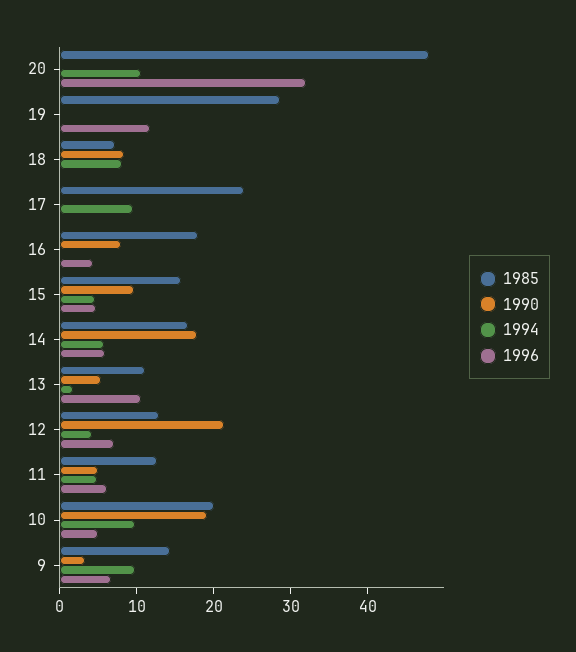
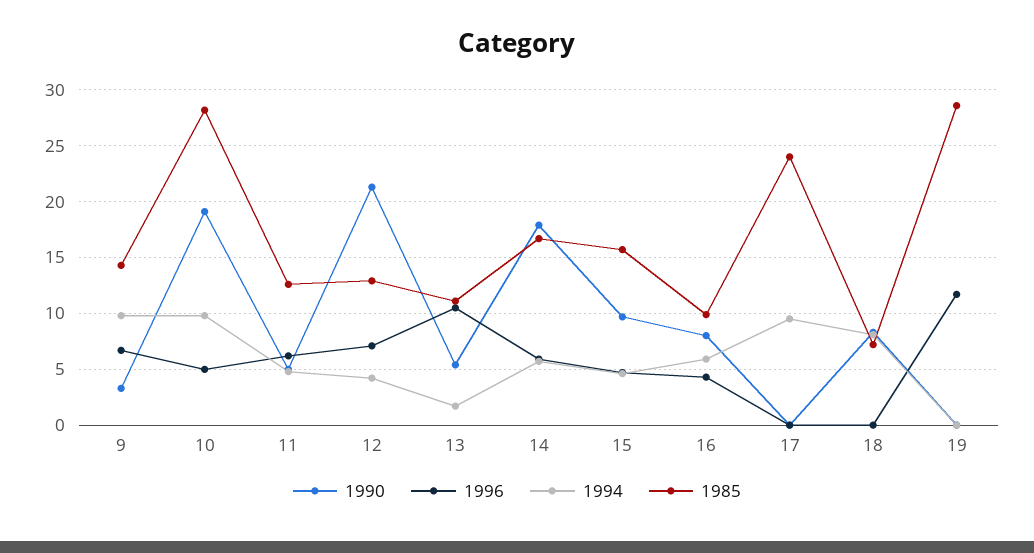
  {
    "1985": {
-     "20": 48,
      "19": 29,
      "18": 7,
      "17": 24,
-     "16": 18,
+     "16": 10,
      "15": 16,
      "14": 17,
      "13": 11,
      "12": 13,
      "11": 13,
-     "10": 20,
+     "10": 28,
      "9": 14
    },
    "1990": {
-     "20": 0,
      "19": 0,
      "18": 8,
      "17": 0,
      "16": 8,
      "15": 10,
      "14": 18,
      "13": 5,
      "12": 21,
      "11": 5,
      "10": 19,
      "9": 3
    },
    "1994": {
-     "20": 10,
      "19": 0,
      "18": 8,
      "17": 10,
-     "16": 0,
+     "16": 6,
      "15": 5,
      "14": 6,
      "13": 2,
      "12": 4,
      "11": 5,
      "10": 10,
      "9": 10
    },
    "1996": {
-     "20": 32,
      "19": 12,
      "18": 0,
      "17": 0,
      "16": 4,
      "15": 5,
      "14": 6,
      "13": 11,
      "12": 7,
      "11": 6,
      "10": 5,
      "9": 7
    }
  }

